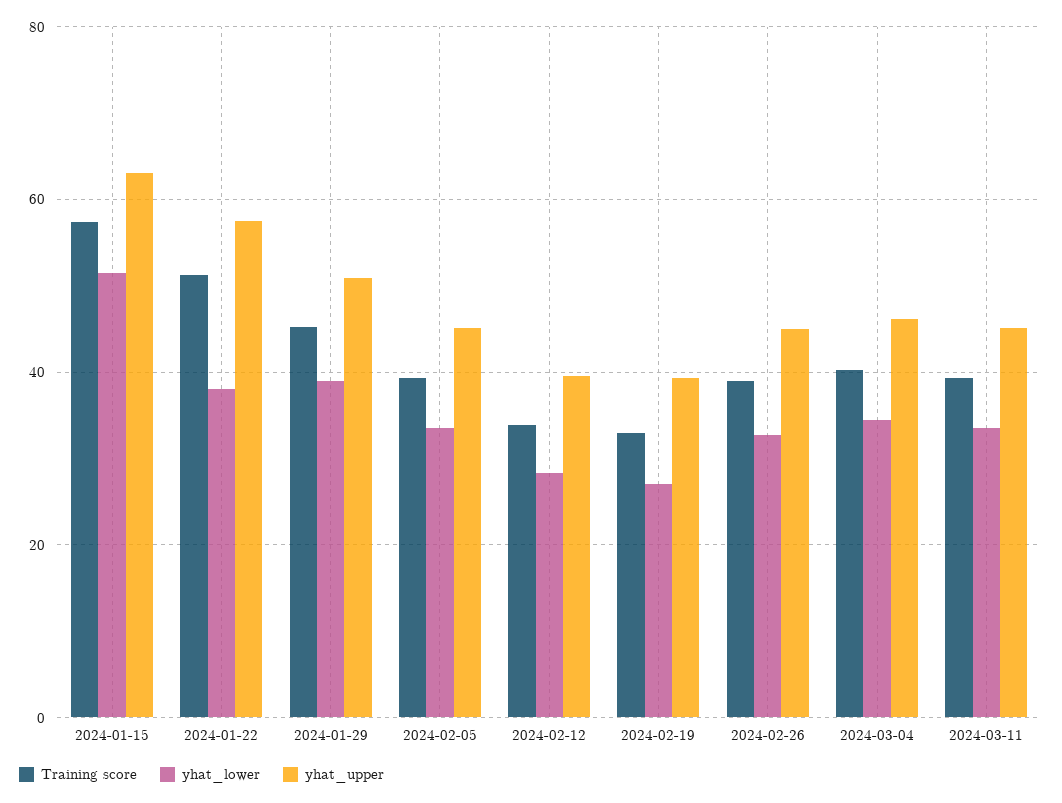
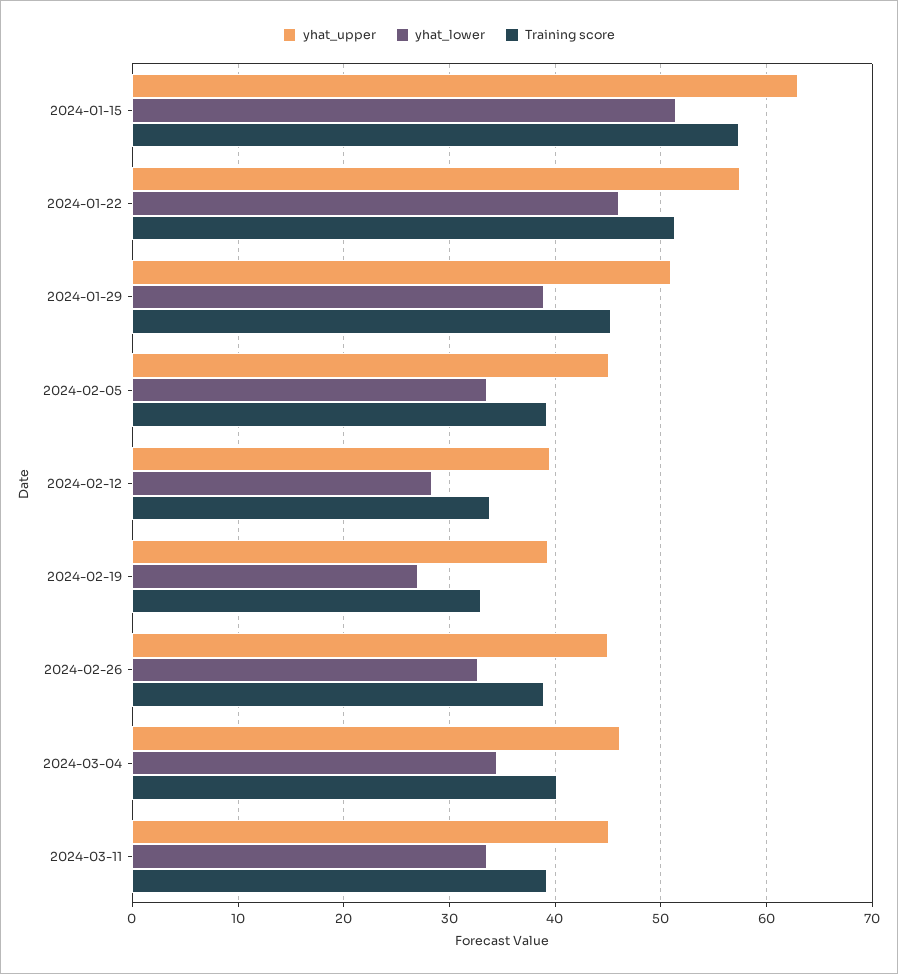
  {
    "Training score": {
      "2024-01-15": 57,
      "2024-01-22": 51,
      "2024-01-29": 45,
      "2024-02-05": 39,
      "2024-02-12": 34,
      "2024-02-19": 33,
      "2024-02-26": 39,
      "2024-03-04": 40,
      "2024-03-11": 39
    },
    "yhat_lower": {
      "2024-01-15": 51,
-     "2024-01-22": 38,
+     "2024-01-22": 46,
      "2024-01-29": 39,
      "2024-02-05": 34,
      "2024-02-12": 28,
      "2024-02-19": 27,
      "2024-02-26": 33,
      "2024-03-04": 34,
      "2024-03-11": 34
    },
    "yhat_upper": {
      "2024-01-15": 63,
      "2024-01-22": 57,
      "2024-01-29": 51,
      "2024-02-05": 45,
      "2024-02-12": 40,
      "2024-02-19": 39,
      "2024-02-26": 45,
      "2024-03-04": 46,
      "2024-03-11": 45
    }
  }

